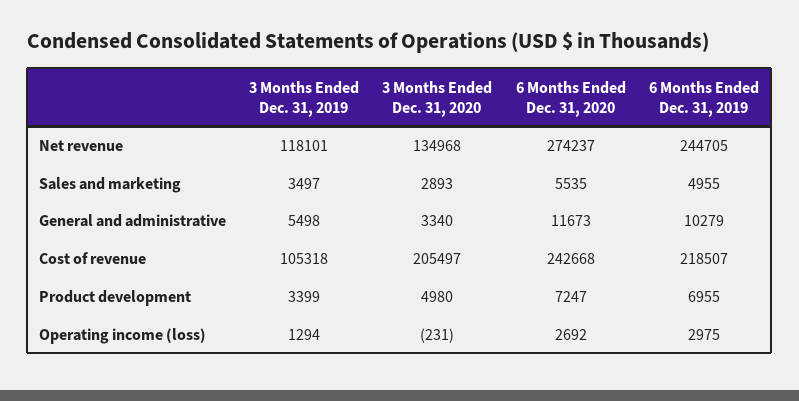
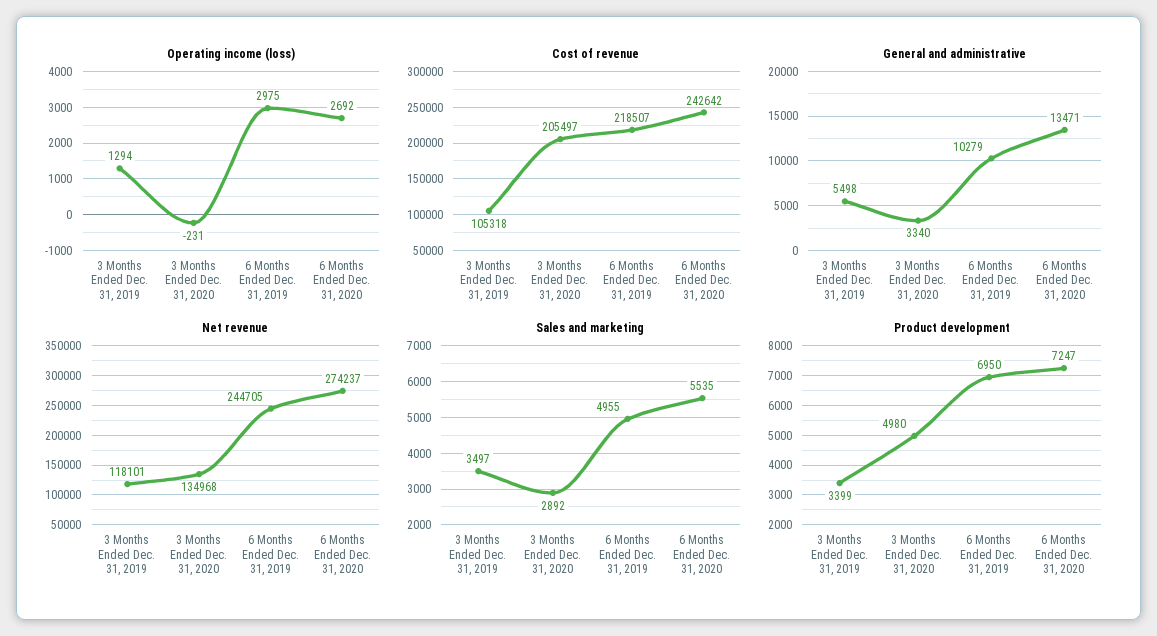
  {
    "Net revenue": {
      "3 Months Ended Dec. 31, 2019": 118101,
      "3 Months Ended Dec. 31, 2020": 134968,
      "6 Months Ended Dec. 31, 2020": 274237,
      "6 Months Ended Dec. 31, 2019": 244705
    },
    "Sales and marketing": {
      "3 Months Ended Dec. 31, 2019": 3497,
-     "3 Months Ended Dec. 31, 2020": 2893,
+     "3 Months Ended Dec. 31, 2020": 2892,
      "6 Months Ended Dec. 31, 2020": 5535,
      "6 Months Ended Dec. 31, 2019": 4955
    },
    "General and administrative": {
      "3 Months Ended Dec. 31, 2019": 5498,
      "3 Months Ended Dec. 31, 2020": 3340,
-     "6 Months Ended Dec. 31, 2020": 11673,
+     "6 Months Ended Dec. 31, 2020": 13471,
      "6 Months Ended Dec. 31, 2019": 10279
    },
    "Cost of revenue": {
      "3 Months Ended Dec. 31, 2019": 105318,
      "3 Months Ended Dec. 31, 2020": 205497,
-     "6 Months Ended Dec. 31, 2020": 242668,
+     "6 Months Ended Dec. 31, 2020": 242642,
      "6 Months Ended Dec. 31, 2019": 218507
    },
    "Product development": {
      "3 Months Ended Dec. 31, 2019": 3399,
      "3 Months Ended Dec. 31, 2020": 4980,
      "6 Months Ended Dec. 31, 2020": 7247,
-     "6 Months Ended Dec. 31, 2019": 6955
+     "6 Months Ended Dec. 31, 2019": 6950
    },
    "Operating income (loss)": {
      "3 Months Ended Dec. 31, 2019": 1294,
      "3 Months Ended Dec. 31, 2020": -231,
      "6 Months Ended Dec. 31, 2020": 2692,
      "6 Months Ended Dec. 31, 2019": 2975
    }
  }

